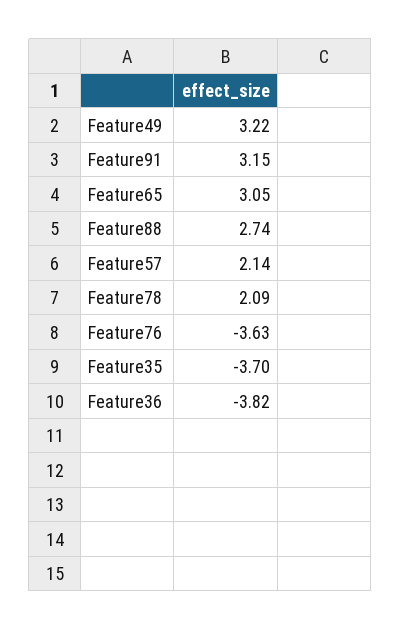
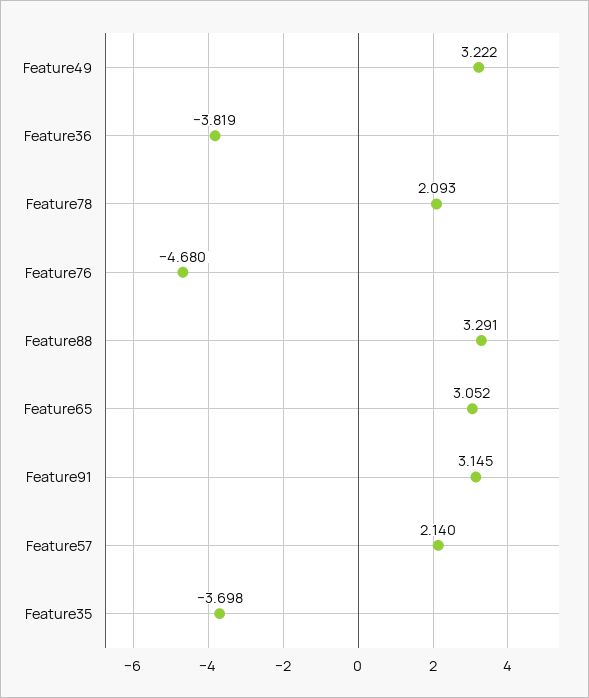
  {
    "Feature49": 3.222,
    "Feature91": 3.145,
    "Feature65": 3.052,
-   "Feature88": 2.74,
+   "Feature88": 3.291,
    "Feature57": 2.14,
    "Feature78": 2.093,
-   "Feature76": -3.63,
+   "Feature76": -4.68,
    "Feature35": -3.698,
    "Feature36": -3.819
  }

